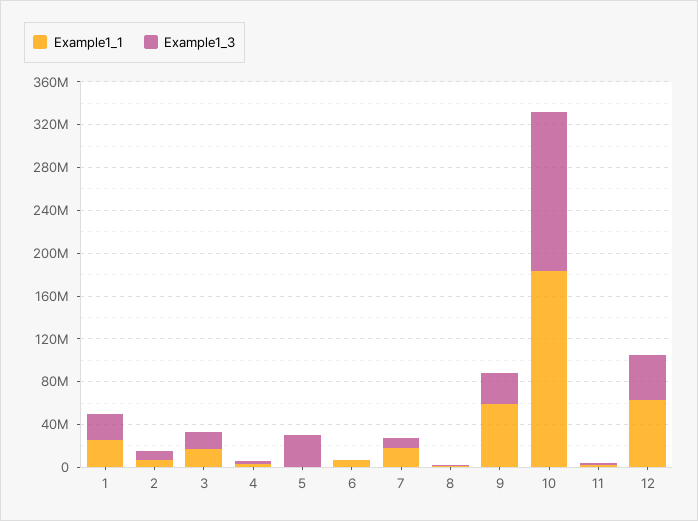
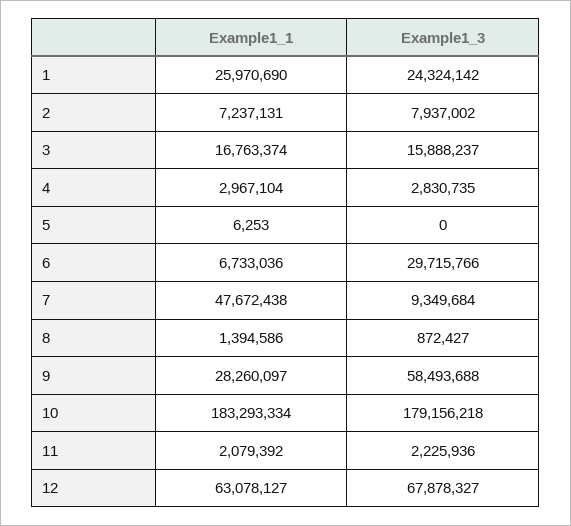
  {
    "Example1_1": {
      "1": 25970690,
      "2": 7237131,
      "3": 16763374,
      "4": 2967104,
      "5": 6253,
      "6": 6733036,
-     "7": 20000000,
+     "7": 47672438,
      "8": 1394586,
-     "9": 60000000,
+     "9": 28260097,
      "10": 183293334,
      "11": 2079392,
      "12": 63078127
    },
    "Example1_3": {
      "1": 24324142,
      "2": 7937002,
      "3": 15888237,
      "4": 2830735,
-     "5": 30000000,
+     "5": 0,
-     "6": 0,
+     "6": 29715766,
      "7": 9349684,
      "8": 872427,
-     "9": 30000000,
+     "9": 58493688,
-     "10": 150000000,
+     "10": 179156218,
      "11": 2225936,
-     "12": 40000000
+     "12": 67878327
    }
  }

